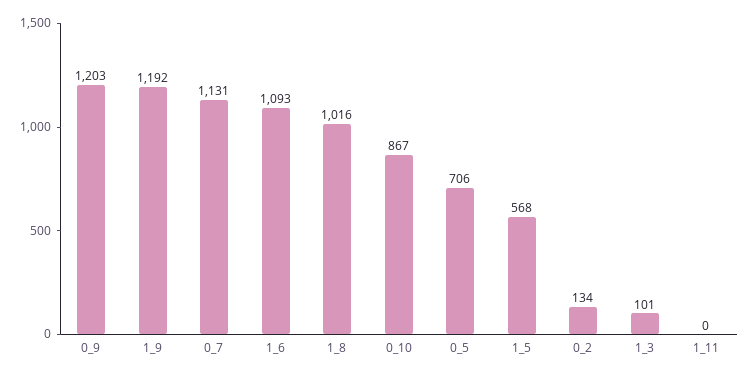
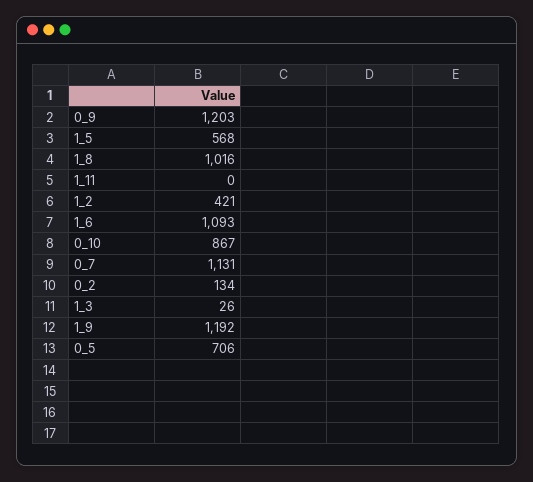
  {
    "0_9": 1203,
    "1_9": 1192,
    "0_7": 1131,
    "1_6": 1093,
    "1_8": 1016,
    "0_10": 867,
    "0_5": 706,
    "1_5": 568,
    "0_2": 134,
-   "1_3": 101,
+   "1_3": 26,
-   "1_11": 0
+   "1_11": 0,
+   "1_2": 421
  }

